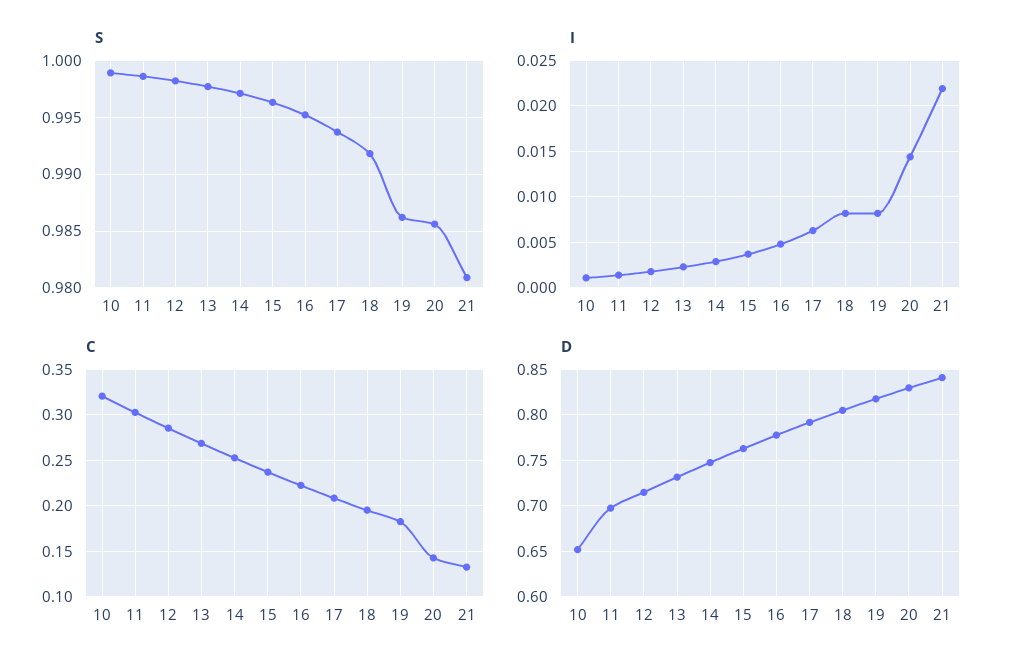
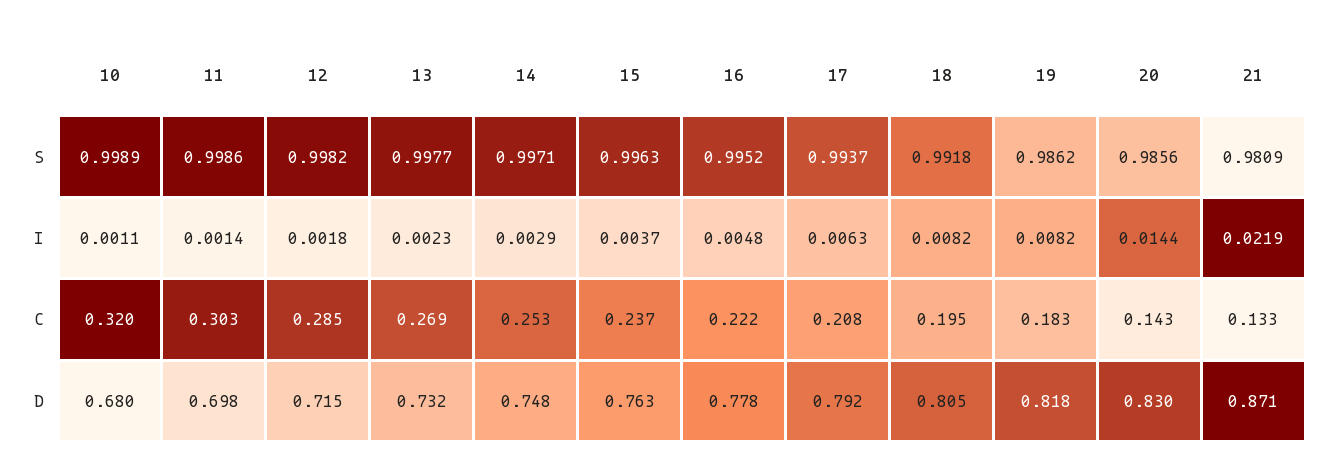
  {
    "S": {
      "10": 0.9989,
      "11": 0.9986,
      "12": 0.9982,
      "13": 0.9977,
      "14": 0.9971,
      "15": 0.9963,
      "16": 0.9952,
      "17": 0.9937,
      "18": 0.9918,
      "19": 0.9862,
      "20": 0.9856,
      "21": 0.9809
    },
    "I": {
      "10": 0.0011,
      "11": 0.0014,
      "12": 0.0018,
      "13": 0.0023,
      "14": 0.0029,
      "15": 0.0037,
      "16": 0.0048,
      "17": 0.0063,
      "18": 0.0082,
      "19": 0.0082,
      "20": 0.0144,
      "21": 0.0219
    },
    "C": {
      "10": 0.32,
      "11": 0.303,
      "12": 0.285,
      "13": 0.269,
      "14": 0.253,
      "15": 0.237,
      "16": 0.222,
      "17": 0.208,
      "18": 0.195,
      "19": 0.183,
      "20": 0.143,
      "21": 0.133
    },
    "D": {
-     "10": 0.65,
+     "10": 0.68,
      "11": 0.698,
      "12": 0.715,
      "13": 0.732,
      "14": 0.748,
      "15": 0.763,
      "16": 0.778,
      "17": 0.792,
      "18": 0.805,
      "19": 0.818,
      "20": 0.83,
-     "21": 0.84
+     "21": 0.871
    }
  }

